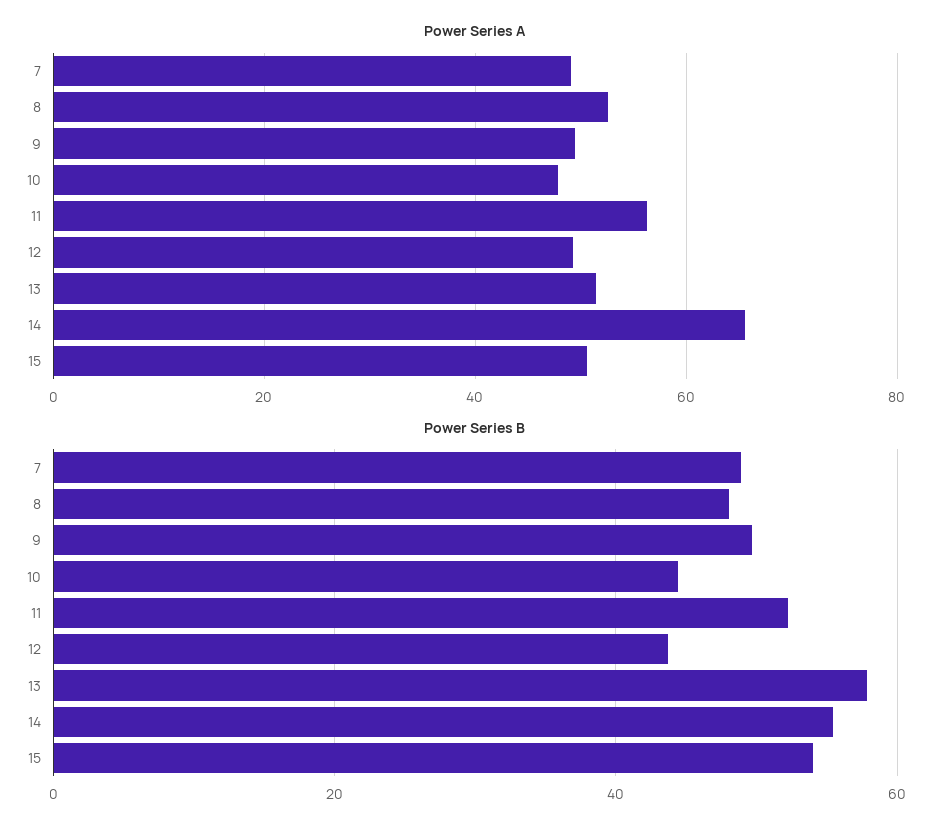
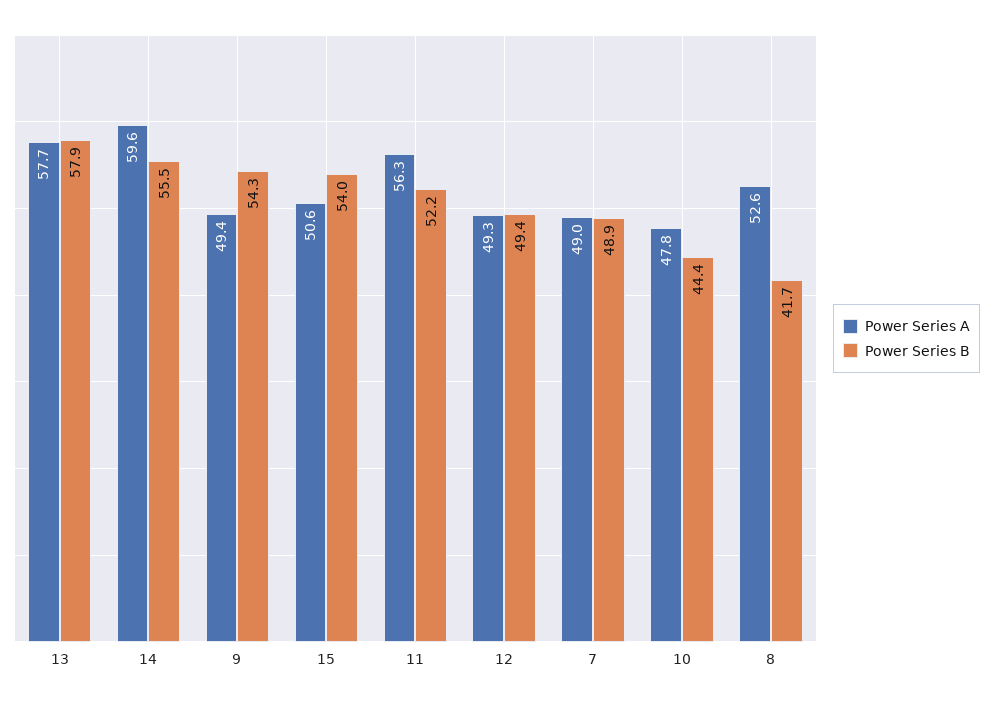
  {
    "Power Series A": {
      "7": 49,
      "8": 52.6,
      "9": 49.4,
      "10": 47.8,
      "11": 56.3,
      "12": 49.3,
-     "13": 52,
+     "13": 57.7,
-     "14": 66,
+     "14": 59.6,
      "15": 50.6
    },
    "Power Series B": {
      "7": 48.9,
-     "8": 48,
+     "8": 41.7,
-     "9": 50,
+     "9": 54.3,
      "10": 44.4,
      "11": 52.2,
-     "12": 44,
+     "12": 49.4,
      "13": 57.9,
      "14": 55.5,
      "15": 54
    }
  }

